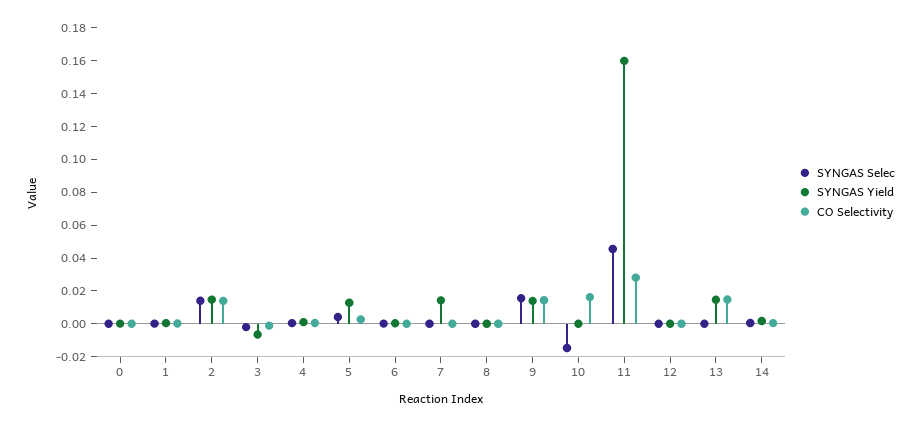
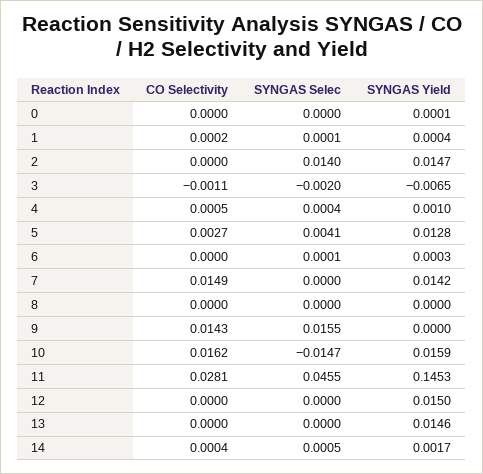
  {
    "SYNGAS Selec": {
      "0": 0,
      "1": 0.0001,
      "2": 0.014,
      "3": -0.002,
      "4": 0.0004,
      "5": 0.0041,
      "6": 0.0001,
      "7": 0,
      "8": 0,
      "9": 0.0155,
      "10": -0.0147,
      "11": 0.0455,
      "12": 0,
      "13": 0,
      "14": 0.0005
    },
    "SYNGAS Yield": {
      "0": 0.0001,
      "1": 0.0004,
      "2": 0.0147,
      "3": -0.0065,
      "4": 0.001,
      "5": 0.0128,
      "6": 0.0003,
      "7": 0.0142,
      "8": 0,
-     "9": 0.015,
+     "9": 0,
-     "10": 0,
+     "10": 0.0159,
-     "11": 0.16,
+     "11": 0.1453,
-     "12": 0,
+     "12": 0.015,
      "13": 0.0146,
      "14": 0.0017
    },
    "CO Selectivity": {
      "0": 0,
      "1": 0.0002,
-     "2": 0.015,
+     "2": 0,
      "3": -0.0011,
      "4": 0.0005,
      "5": 0.0027,
      "6": 0,
-     "7": 0,
+     "7": 0.0149,
      "8": 0,
      "9": 0.0143,
      "10": 0.0162,
      "11": 0.0281,
      "12": 0,
-     "13": 0.015,
+     "13": 0,
      "14": 0.0004
    }
  }

